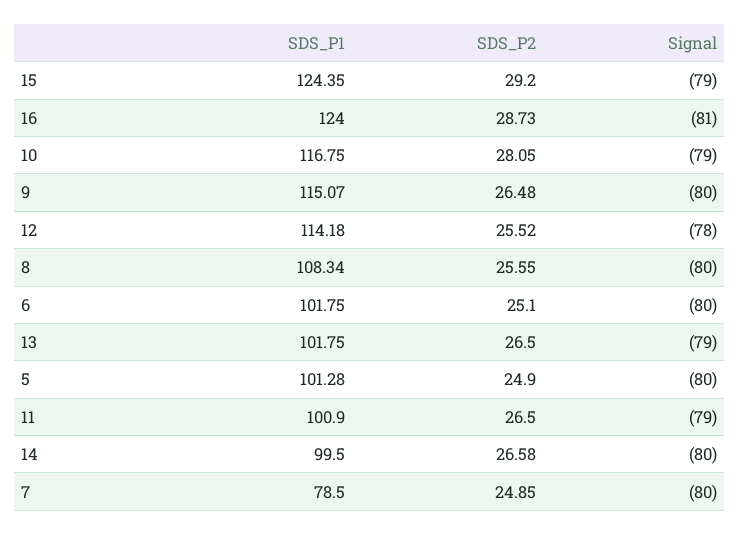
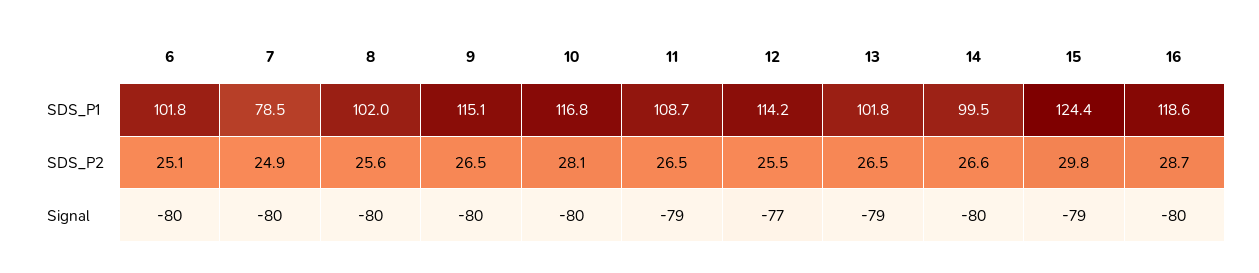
  {
    "SDS_P1": {
      "15": 124.35,
-     "16": 124,
+     "16": 118.6,
      "10": 116.75,
      "9": 115.07,
      "12": 114.18,
-     "8": 108.34,
+     "8": 102,
      "6": 101.75,
      "13": 101.75,
-     "5": 101.28,
-     "11": 100.9,
+     "11": 108.7,
      "14": 99.5,
      "7": 78.5
    },
    "SDS_P2": {
-     "15": 29.2,
+     "15": 29.8,
      "16": 28.73,
      "10": 28.05,
      "9": 26.48,
      "12": 25.52,
      "8": 25.55,
      "6": 25.1,
      "13": 26.5,
-     "5": 24.9,
      "11": 26.5,
      "14": 26.58,
      "7": 24.85
    },
    "Signal": {
      "15": -79,
-     "16": -81,
+     "16": -80,
-     "10": -79,
+     "10": -80,
      "9": -80,
-     "12": -78,
+     "12": -77,
      "8": -80,
      "6": -80,
      "13": -79,
-     "5": -80,
      "11": -79,
      "14": -80,
      "7": -80
    }
  }

